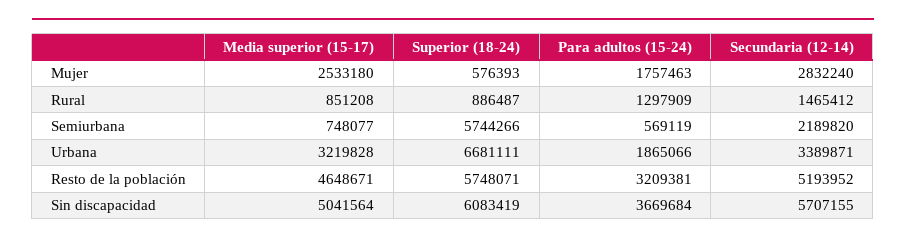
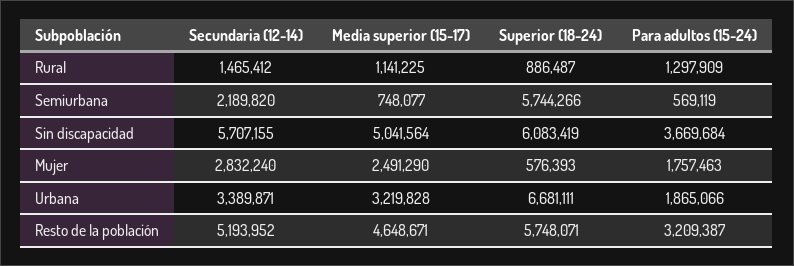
  {
    "Media superior (15-17)": {
-     "Mujer": 2533180,
+     "Mujer": 2491290,
-     "Rural": 851208,
+     "Rural": 1141225,
      "Semiurbana": 748077,
      "Urbana": 3219828,
      "Resto de la población": 4648671,
      "Sin discapacidad": 5041564
    },
    "Superior (18-24)": {
      "Mujer": 576393,
      "Rural": 886487,
      "Semiurbana": 5744266,
      "Urbana": 6681111,
      "Resto de la población": 5748071,
      "Sin discapacidad": 6083419
    },
    "Para adultos (15-24)": {
      "Mujer": 1757463,
      "Rural": 1297909,
      "Semiurbana": 569119,
      "Urbana": 1865066,
-     "Resto de la población": 3209381,
+     "Resto de la población": 3209387,
      "Sin discapacidad": 3669684
    },
    "Secundaria (12-14)": {
      "Mujer": 2832240,
      "Rural": 1465412,
      "Semiurbana": 2189820,
      "Urbana": 3389871,
      "Resto de la población": 5193952,
      "Sin discapacidad": 5707155
    }
  }

